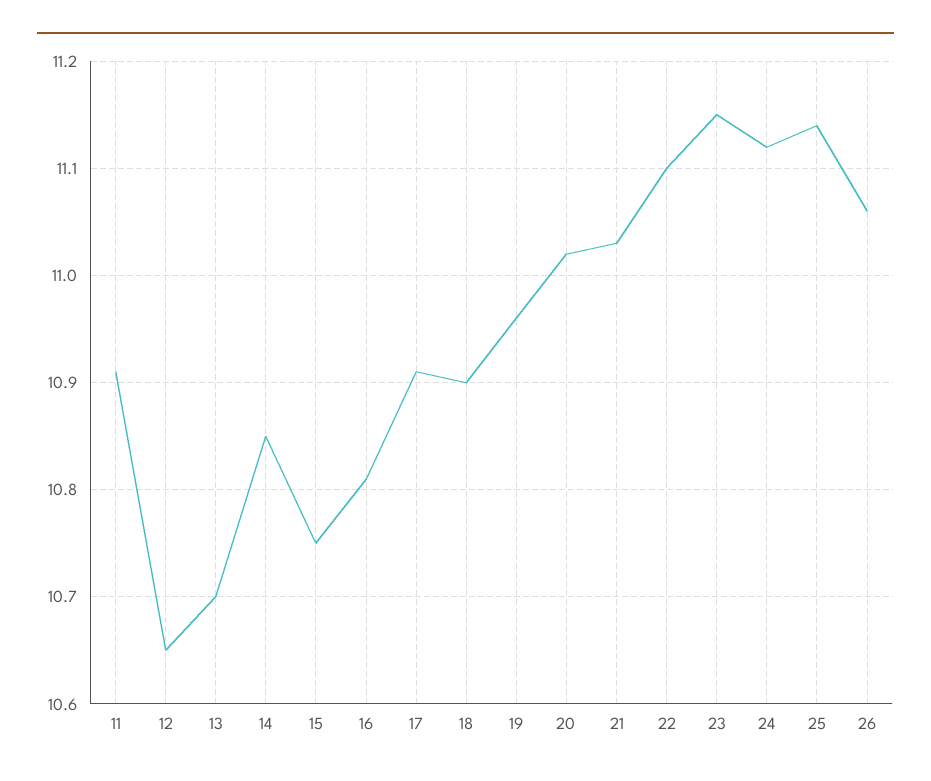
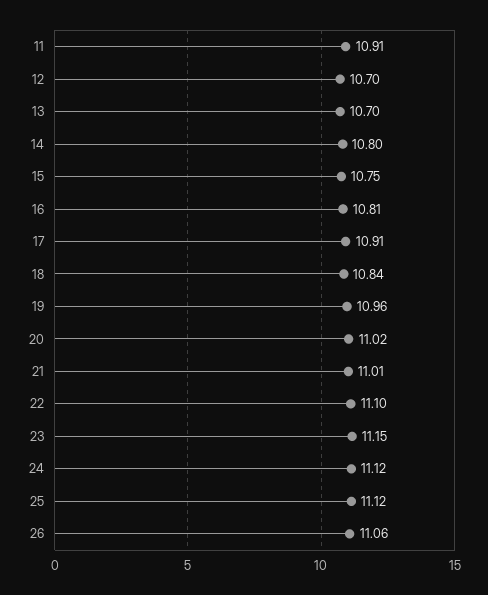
  {
    "11": 10.91,
-   "12": 10.65,
+   "12": 10.7,
    "13": 10.7,
-   "14": 10.85,
+   "14": 10.8,
    "15": 10.75,
    "16": 10.81,
    "17": 10.91,
-   "18": 10.9,
+   "18": 10.84,
    "19": 10.96,
    "20": 11.02,
-   "21": 11.03,
+   "21": 11.01,
    "22": 11.1,
    "23": 11.15,
    "24": 11.12,
-   "25": 11.14,
+   "25": 11.12,
    "26": 11.06
  }

